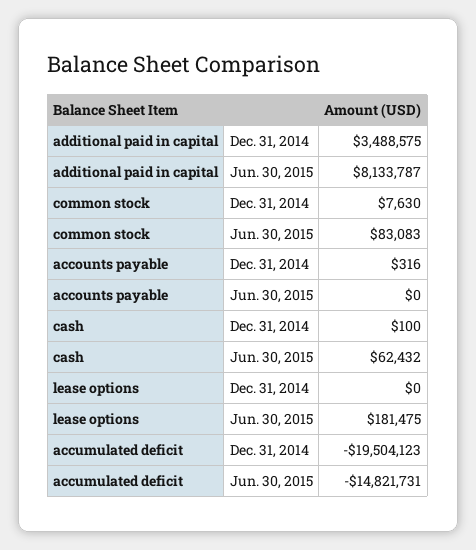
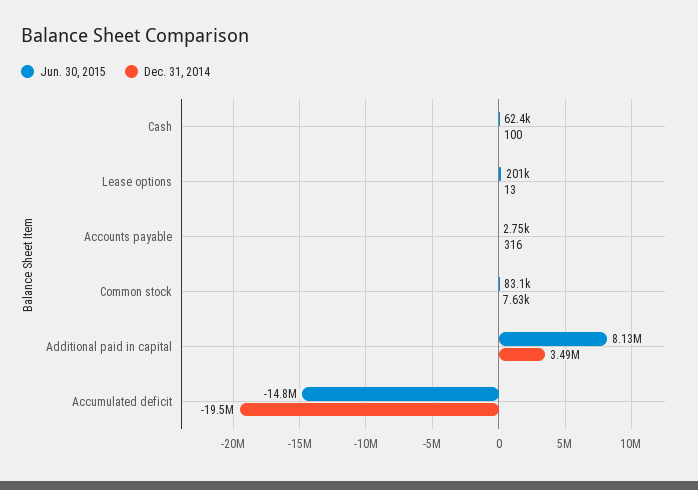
  {
    "Dec. 31, 2014": {
      "additional paid in capital": 3488575,
      "common stock": 7630,
      "accounts payable": 316,
      "cash": 100,
-     "lease options": 0,
+     "lease options": 13,
      "accumulated deficit": -19504123
    },
    "Jun. 30, 2015": {
      "additional paid in capital": 8133787,
      "common stock": 83083,
-     "accounts payable": 0,
+     "accounts payable": 2750,
      "cash": 62432,
-     "lease options": 181475,
+     "lease options": 201000,
      "accumulated deficit": -14821731
    }
  }

